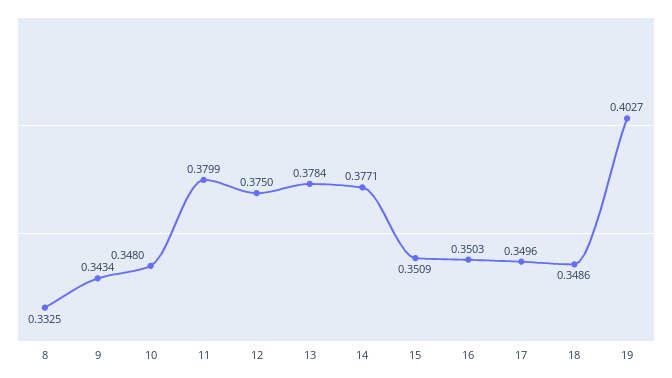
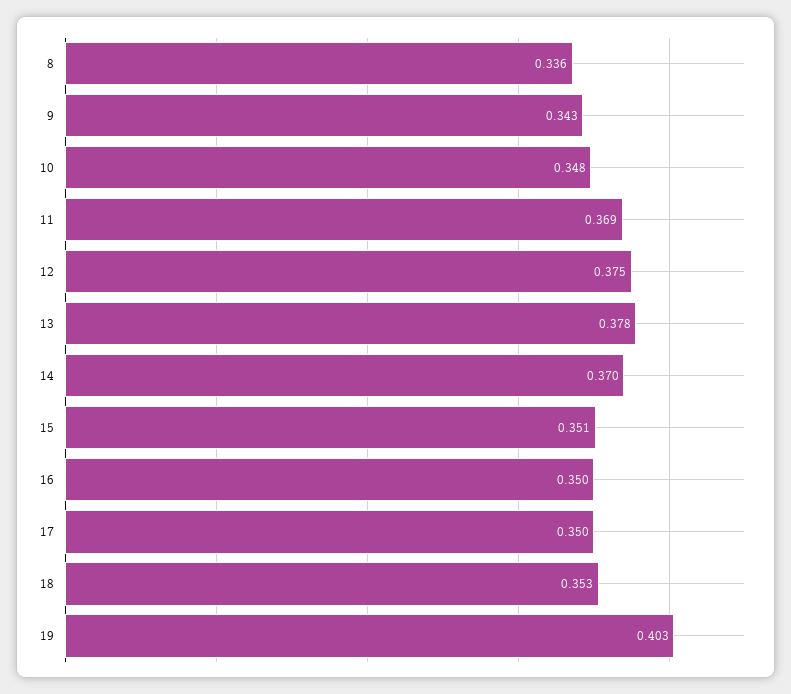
  {
-   "8": 0.3325,
+   "8": 0.336,
    "9": 0.3434,
    "10": 0.348,
-   "11": 0.3799,
+   "11": 0.369,
    "12": 0.375,
    "13": 0.3784,
-   "14": 0.3771,
+   "14": 0.37,
    "15": 0.3509,
    "16": 0.3503,
    "17": 0.3496,
-   "18": 0.3486,
+   "18": 0.353,
    "19": 0.4027
  }

